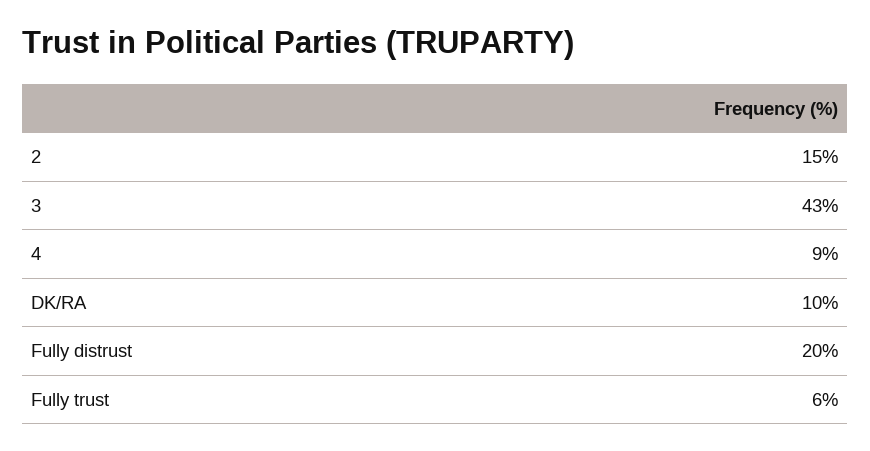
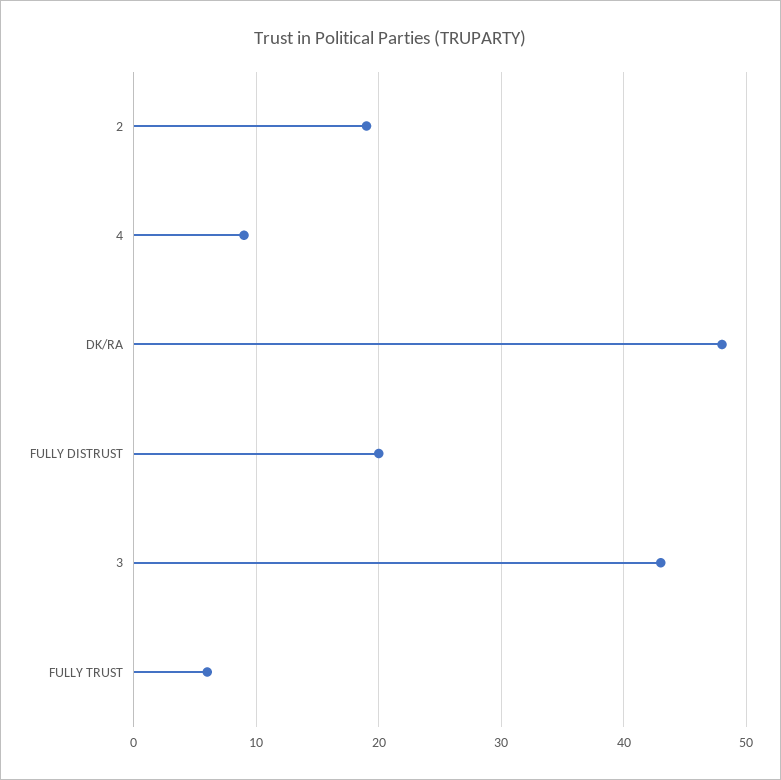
  {
-   "2": 15,
+   "2": 19,
    "3": 43,
    "4": 9,
-   "DK/RA": 10,
+   "DK/RA": 48,
    "Fully distrust": 20,
    "Fully trust": 6
  }

